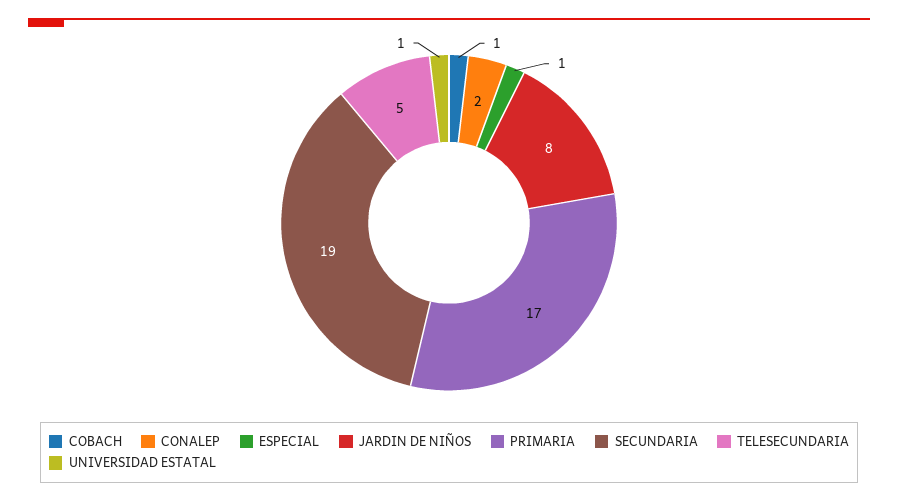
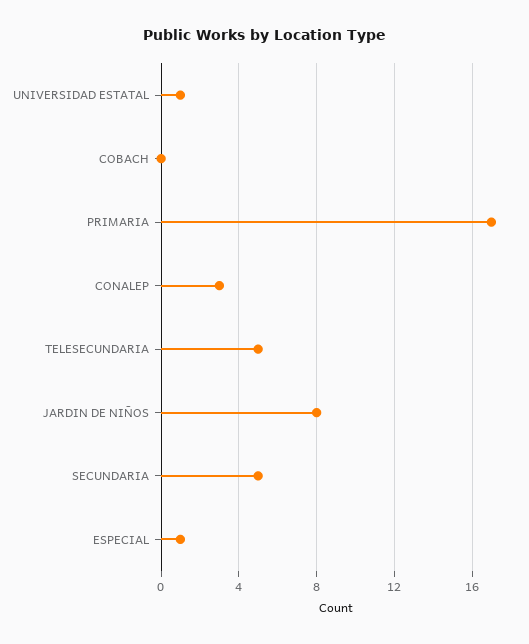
  {
-   "COBACH": 1,
+   "COBACH": 0,
-   "CONALEP": 2,
+   "CONALEP": 3,
    "ESPECIAL": 1,
    "JARDIN DE NIÑOS": 8,
    "PRIMARIA": 17,
-   "SECUNDARIA": 19,
+   "SECUNDARIA": 5,
    "TELESECUNDARIA": 5,
    "UNIVERSIDAD ESTATAL": 1
  }

